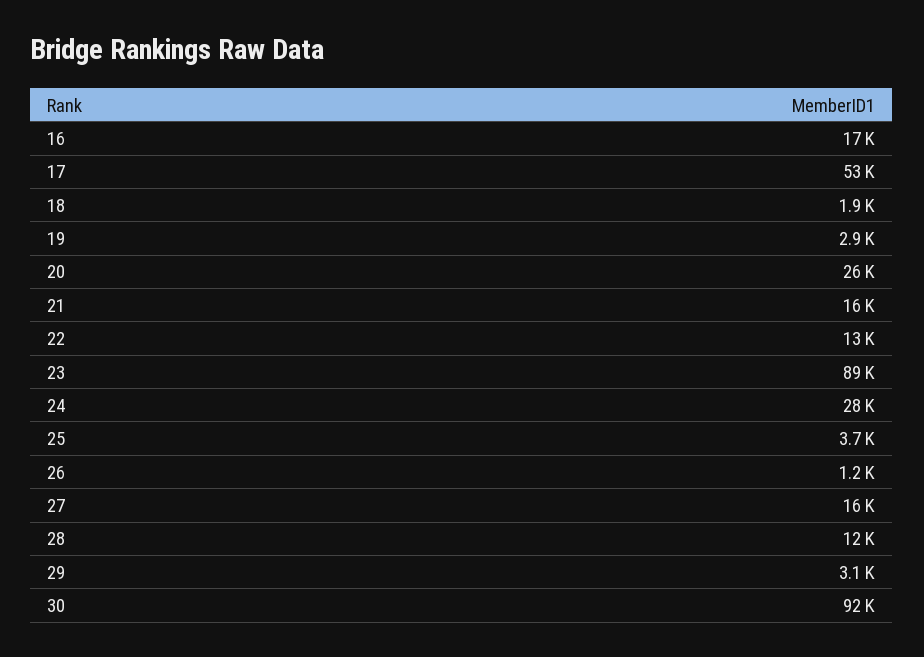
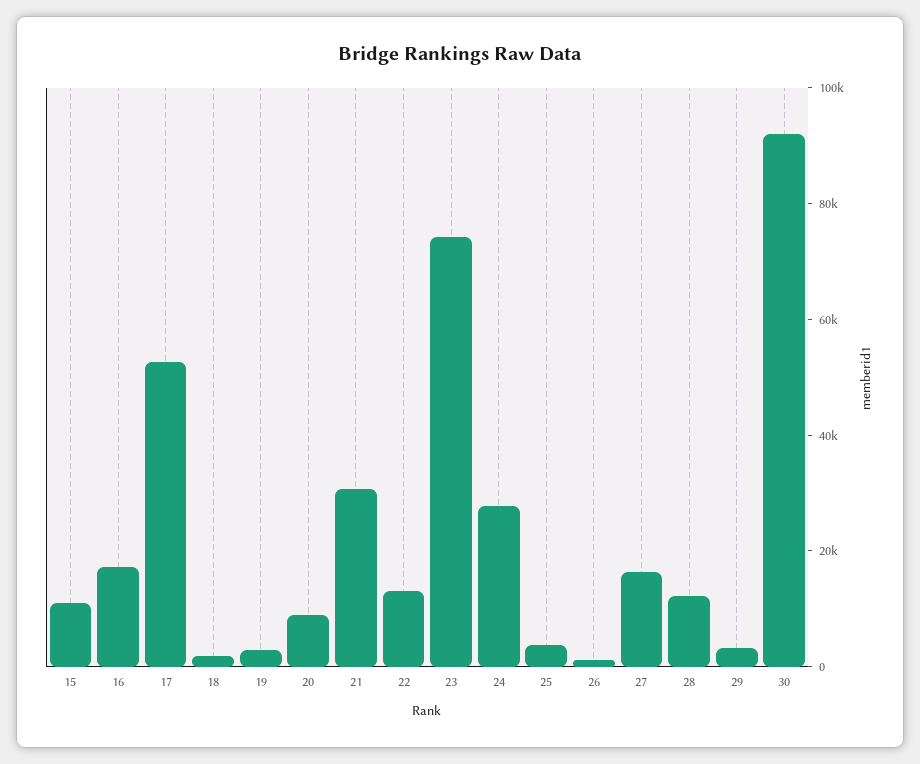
  {
    "16": 17000,
    "17": 53000,
    "18": 1900,
    "19": 2900,
-   "20": 26000,
+   "20": 10000,
-   "21": 16000,
+   "21": 30000,
    "22": 13000,
-   "23": 89000,
+   "23": 75000,
    "24": 28000,
    "25": 3700,
    "26": 1200,
    "27": 16000,
    "28": 12000,
    "29": 3100,
-   "30": 92000
+   "30": 92000,
+   "15": 10000
  }

